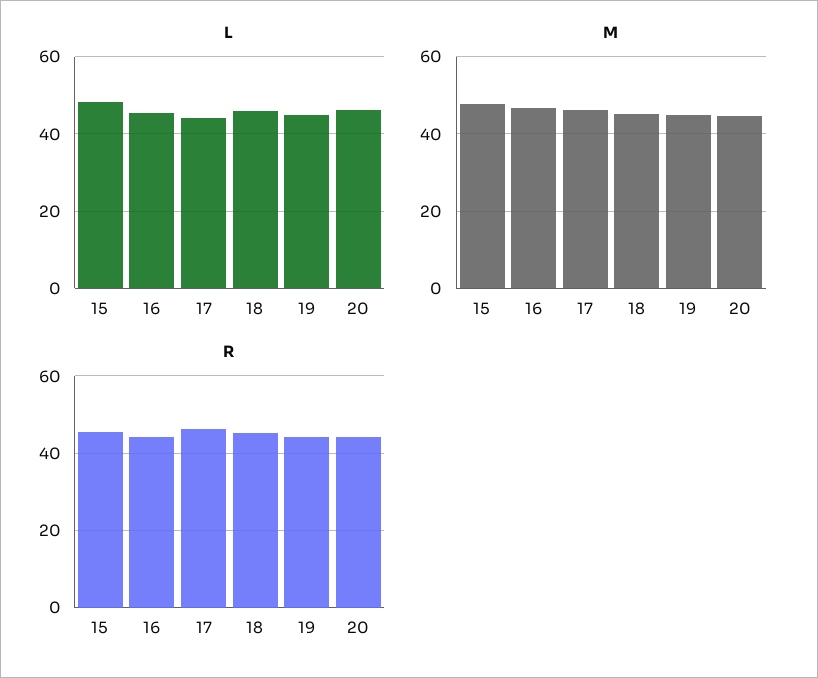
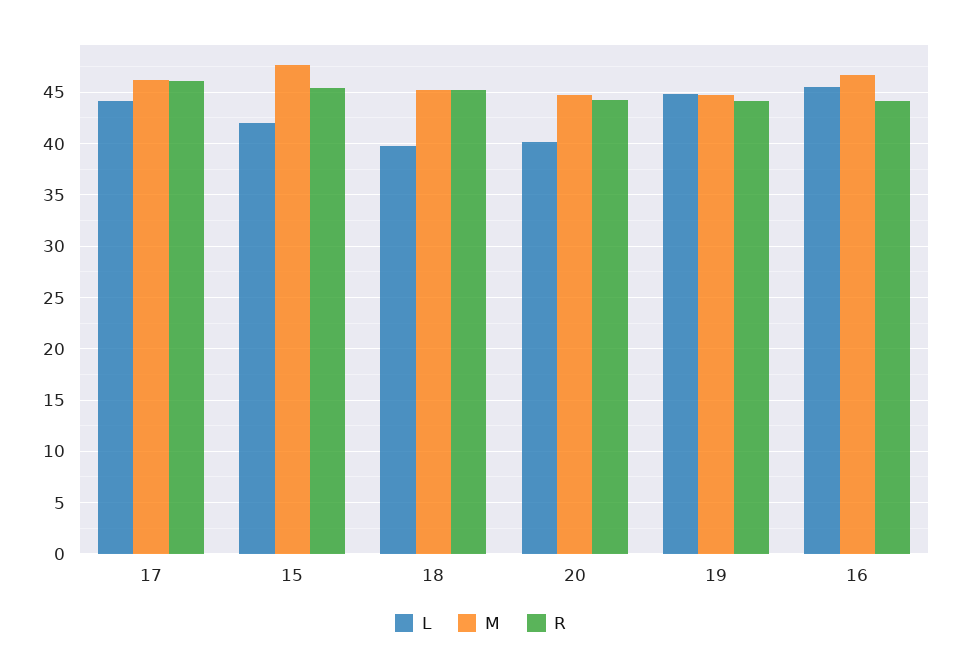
  {
    "L": {
-     "15": 48,
+     "15": 42,
      "16": 45,
      "17": 44,
-     "18": 46,
+     "18": 40,
      "19": 45,
-     "20": 46
+     "20": 40
    },
    "M": {
      "15": 48,
      "16": 47,
      "17": 46,
      "18": 45,
      "19": 45,
      "20": 45
    },
    "R": {
      "15": 45,
      "16": 44,
      "17": 46,
      "18": 45,
      "19": 44,
      "20": 44
    }
  }

